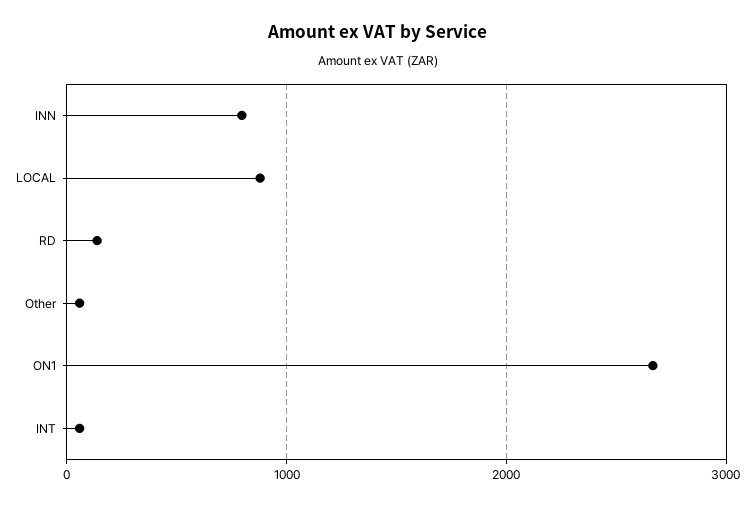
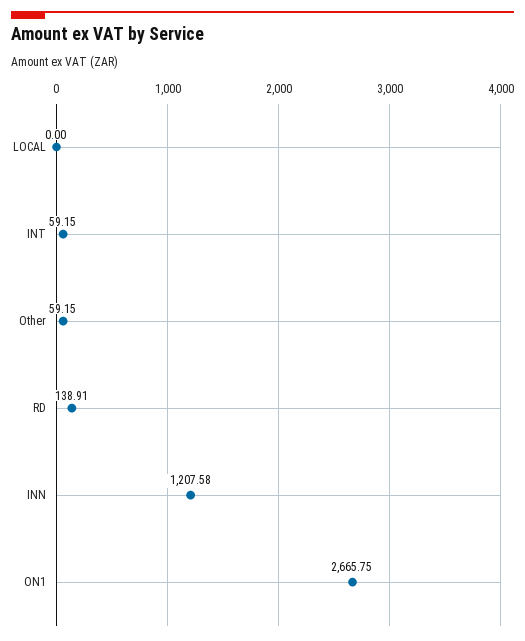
  {
-   "INN": 800,
+   "INN": 1207.58,
-   "LOCAL": 900,
+   "LOCAL": 0,
    "RD": 138.91,
    "Other": 59.15,
    "ON1": 2665.75,
    "INT": 59.15
  }

